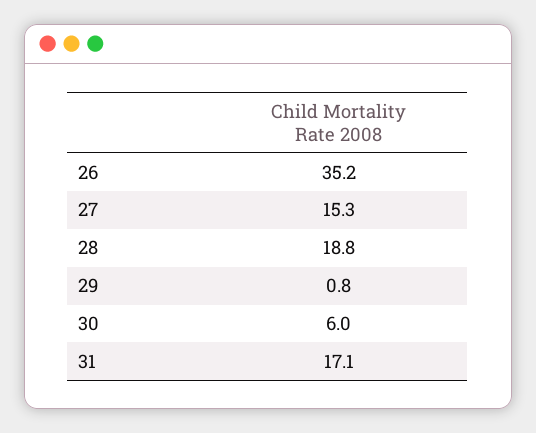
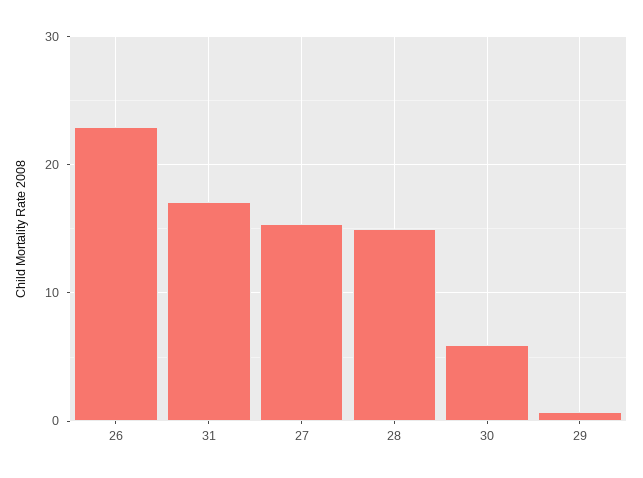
  {
-   "26": 35.2,
+   "26": 23,
    "27": 15.3,
-   "28": 18.8,
+   "28": 15,
    "29": 0.8,
    "30": 6,
    "31": 17.1
  }

